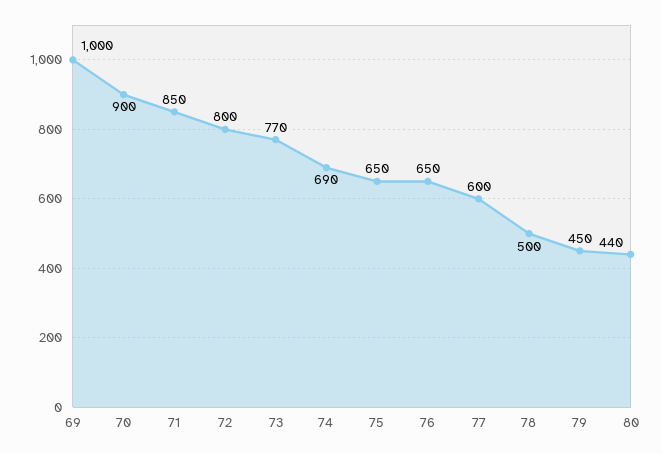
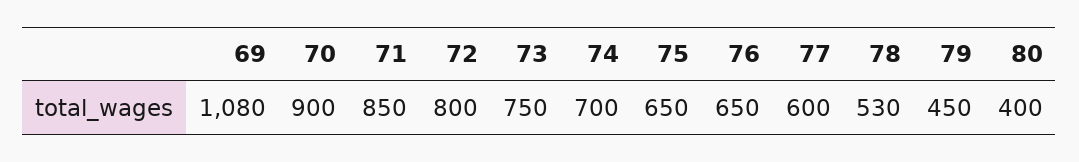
  {
-   "69": 1000,
+   "69": 1080,
    "70": 900,
    "71": 850,
    "72": 800,
-   "73": 770,
+   "73": 750,
-   "74": 690,
+   "74": 700,
    "75": 650,
    "76": 650,
    "77": 600,
-   "78": 500,
+   "78": 530,
    "79": 450,
-   "80": 440
+   "80": 400
  }

